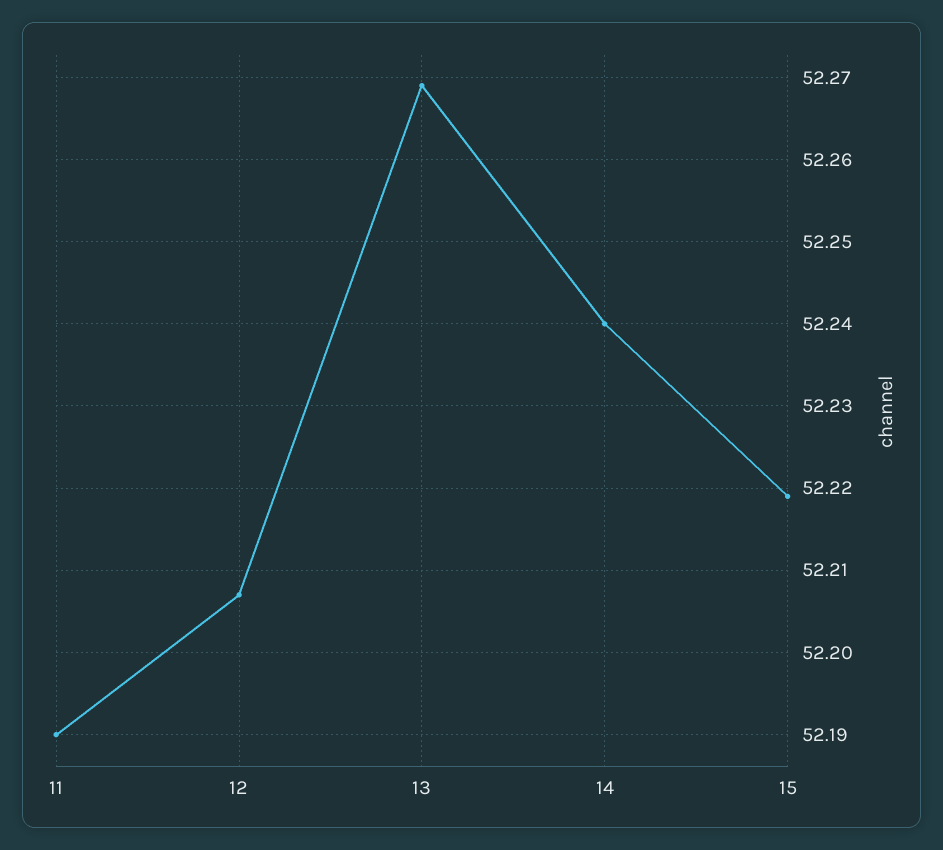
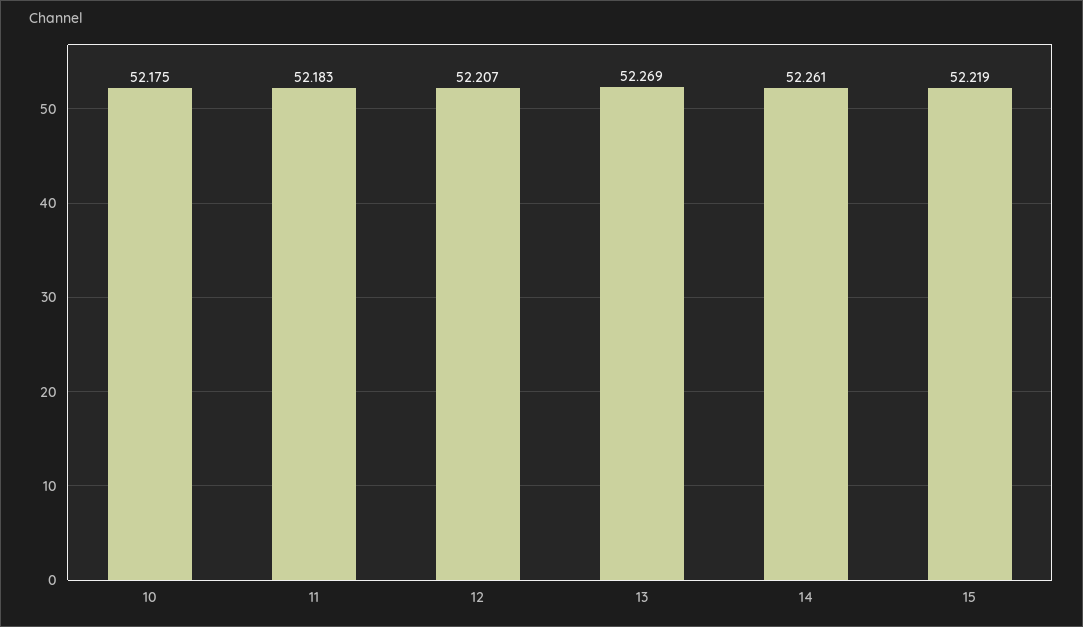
  {
-   "11": 52.19,
+   "11": 52.183,
    "12": 52.207,
    "13": 52.269,
-   "14": 52.24,
+   "14": 52.261,
-   "15": 52.219
+   "15": 52.219,
+   "10": 52.175
  }

